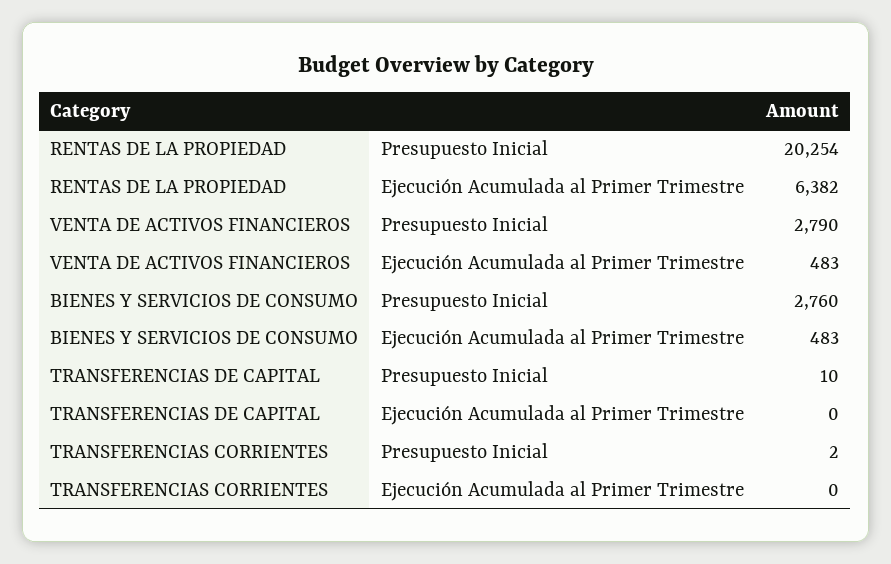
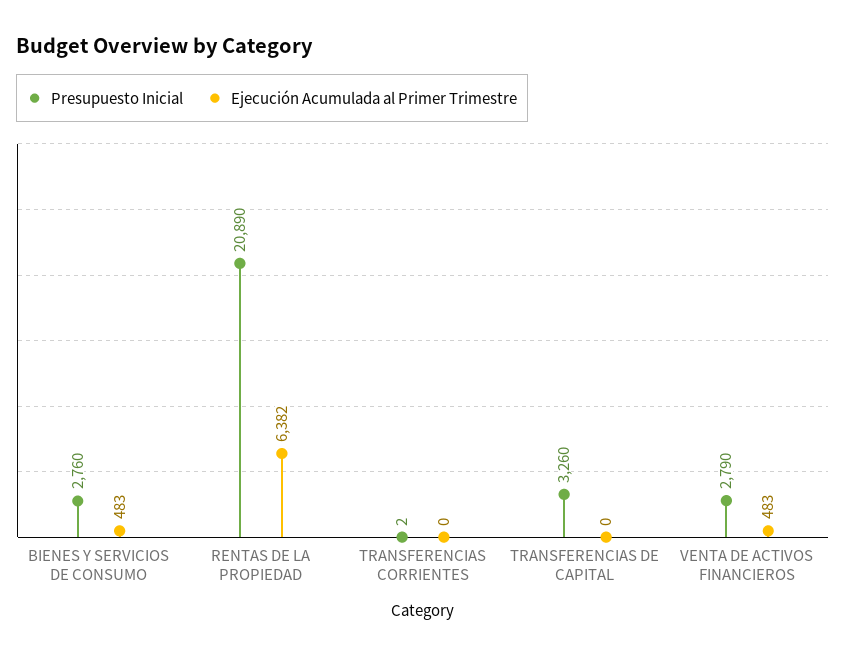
  {
    "Presupuesto Inicial": {
-     "RENTAS DE LA PROPIEDAD": 20254,
+     "RENTAS DE LA PROPIEDAD": 20890,
      "VENTA DE ACTIVOS FINANCIEROS": 2790,
      "BIENES Y SERVICIOS DE CONSUMO": 2760,
-     "TRANSFERENCIAS DE CAPITAL": 10,
+     "TRANSFERENCIAS DE CAPITAL": 3260,
      "TRANSFERENCIAS CORRIENTES": 2
    },
    "Ejecución Acumulada al Primer Trimestre": {
      "RENTAS DE LA PROPIEDAD": 6382,
      "VENTA DE ACTIVOS FINANCIEROS": 483,
      "BIENES Y SERVICIOS DE CONSUMO": 483,
      "TRANSFERENCIAS DE CAPITAL": 0,
      "TRANSFERENCIAS CORRIENTES": 0
    }
  }

